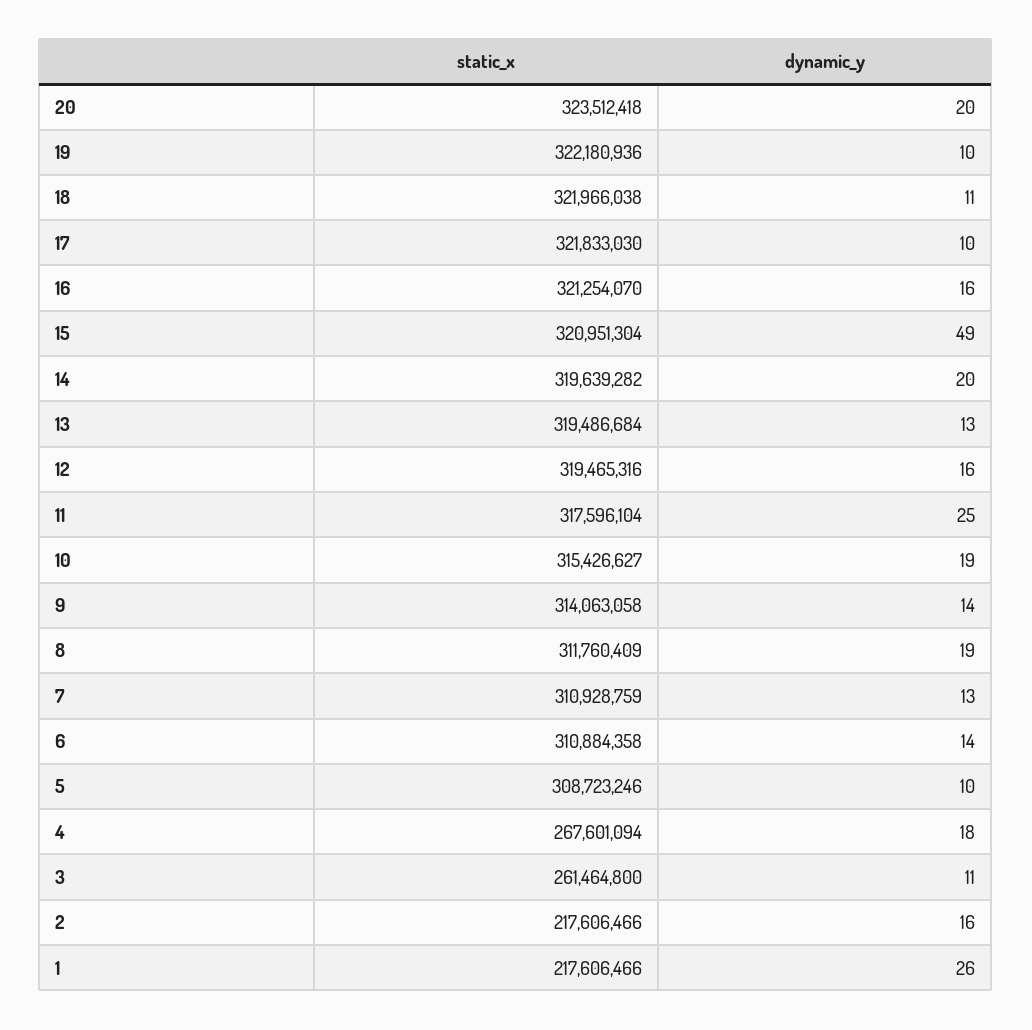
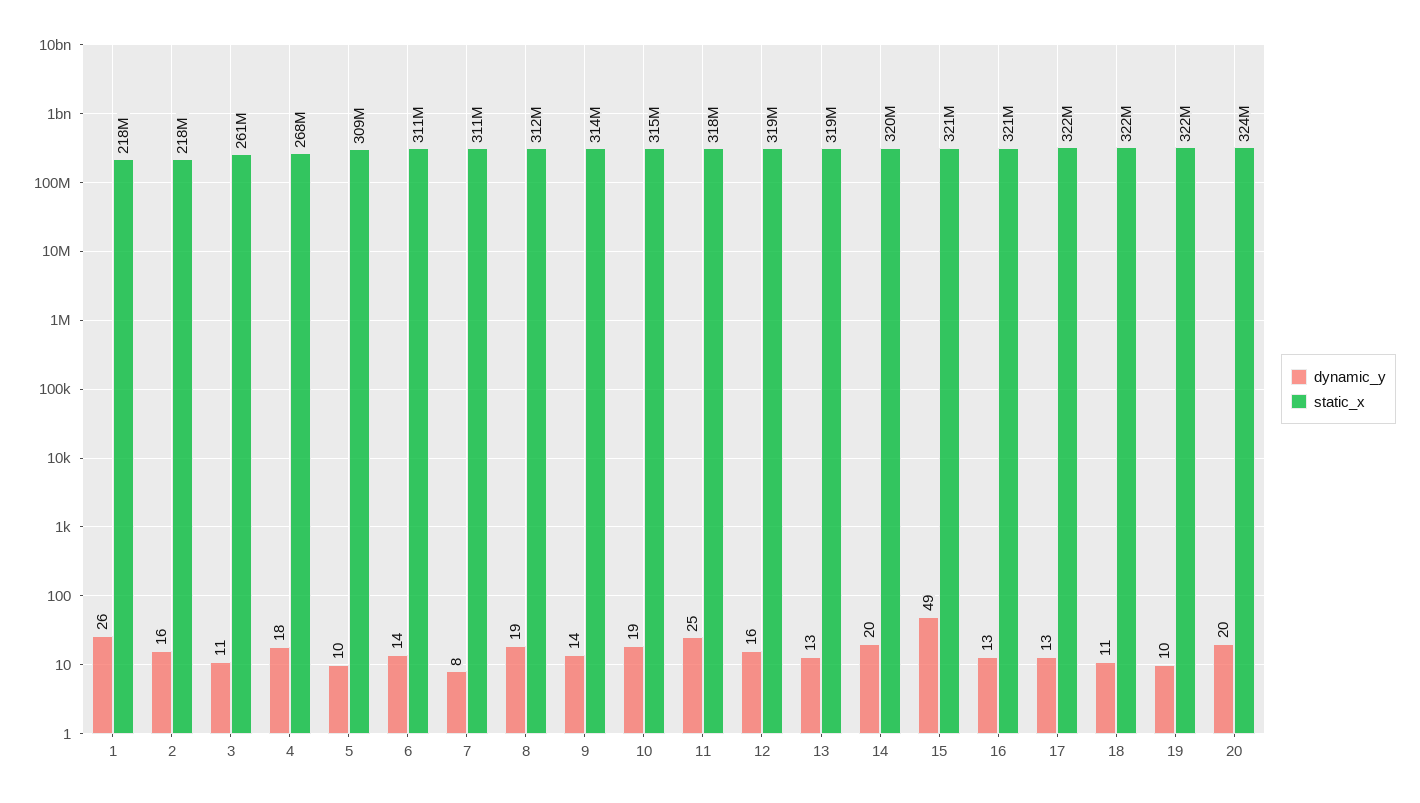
  {
    "static_x": {
      "20": 323512418,
      "19": 322180936,
      "18": 321966038,
      "17": 321833030,
      "16": 321254070,
      "15": 320951304,
      "14": 319639282,
      "13": 319486684,
      "12": 319465316,
      "11": 317596104,
      "10": 315426627,
      "9": 314063058,
      "8": 311760409,
      "7": 310928759,
      "6": 310884358,
      "5": 308723246,
      "4": 267601094,
      "3": 261464800,
      "2": 217606466,
      "1": 217606466
    },
    "dynamic_y": {
      "20": 20,
      "19": 10,
      "18": 11,
-     "17": 10,
+     "17": 13,
-     "16": 16,
+     "16": 13,
      "15": 49,
      "14": 20,
      "13": 13,
      "12": 16,
      "11": 25,
      "10": 19,
      "9": 14,
      "8": 19,
-     "7": 13,
+     "7": 8,
      "6": 14,
      "5": 10,
      "4": 18,
      "3": 11,
      "2": 16,
      "1": 26
    }
  }

